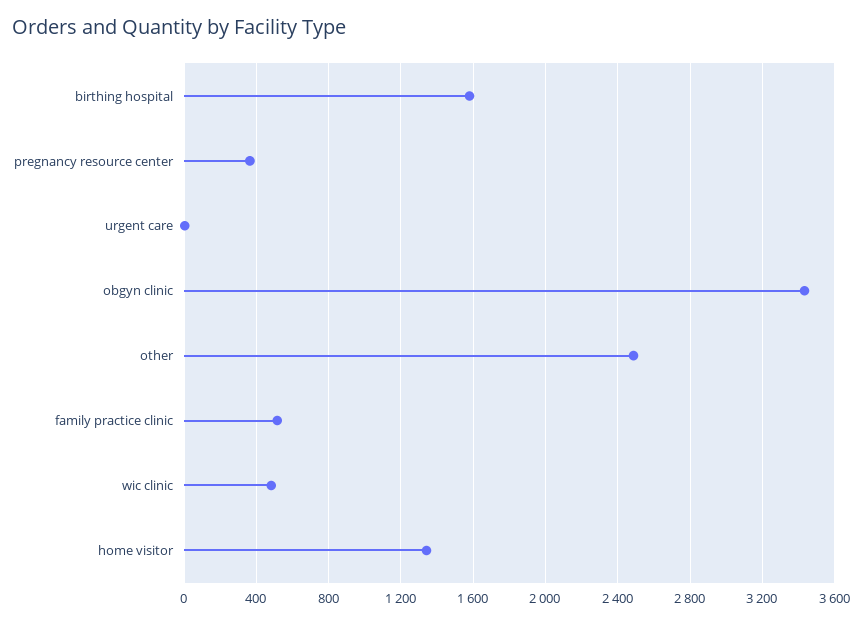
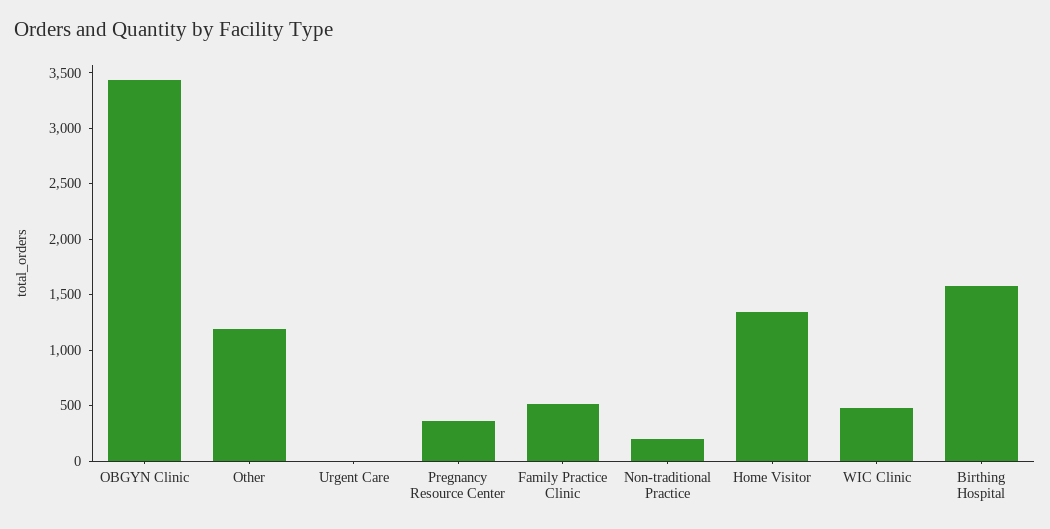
  {
    "birthing hospital": 1600,
    "pregnancy resource center": 350,
    "urgent care": 0,
    "obgyn clinic": 3450,
-   "other": 2500,
+   "other": 1200,
    "family practice clinic": 500,
    "wic clinic": 500,
-   "home visitor": 1350
+   "home visitor": 1350,
+   "Non-traditional Practice": 200
  }

